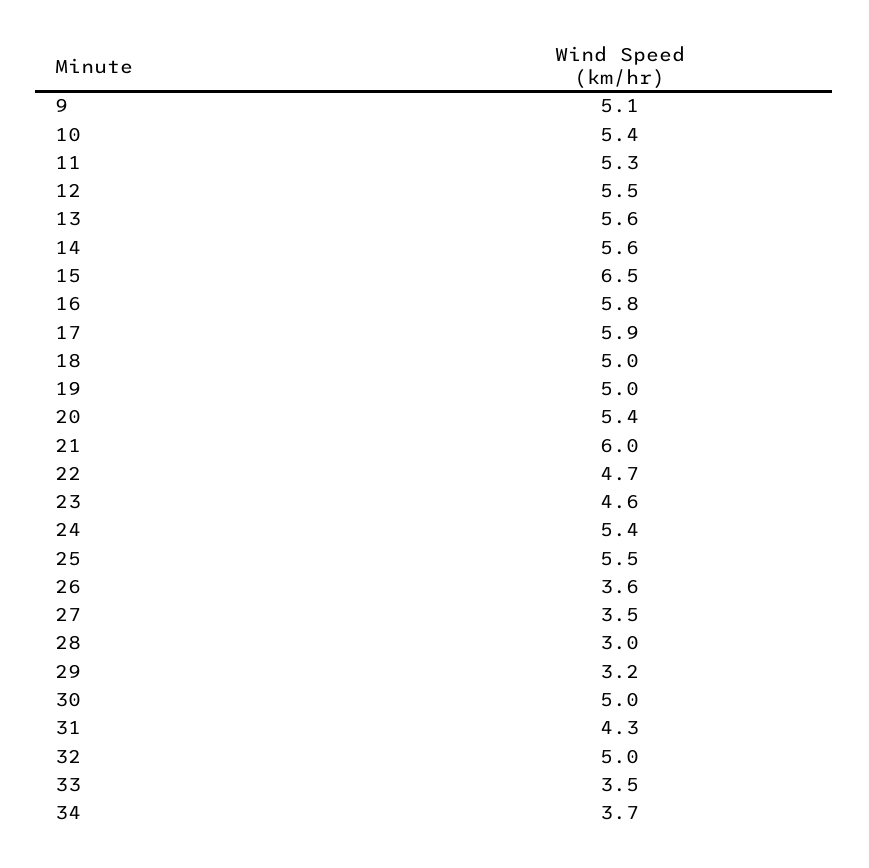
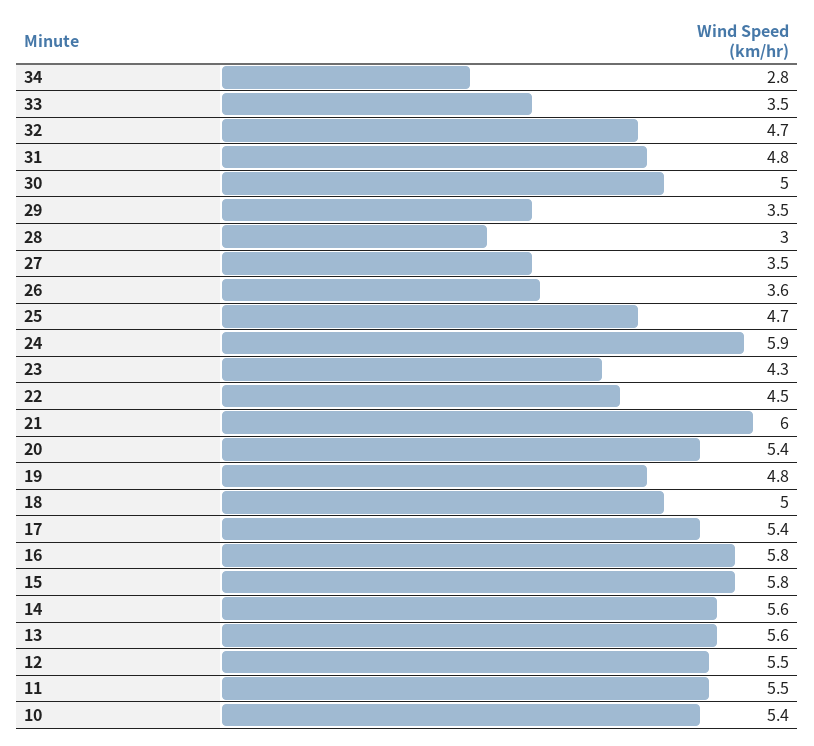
  {
-   "9": 5.1,
    "10": 5.4,
-   "11": 5.3,
+   "11": 5.5,
    "12": 5.5,
    "13": 5.6,
    "14": 5.6,
-   "15": 6.5,
+   "15": 5.8,
    "16": 5.8,
-   "17": 5.9,
+   "17": 5.4,
    "18": 5,
-   "19": 5,
+   "19": 4.8,
    "20": 5.4,
    "21": 6,
-   "22": 4.7,
+   "22": 4.5,
-   "23": 4.6,
+   "23": 4.3,
-   "24": 5.4,
+   "24": 5.9,
-   "25": 5.5,
+   "25": 4.7,
    "26": 3.6,
    "27": 3.5,
    "28": 3,
-   "29": 3.2,
+   "29": 3.5,
    "30": 5,
-   "31": 4.3,
+   "31": 4.8,
-   "32": 5,
+   "32": 4.7,
    "33": 3.5,
-   "34": 3.7
+   "34": 2.8
  }

